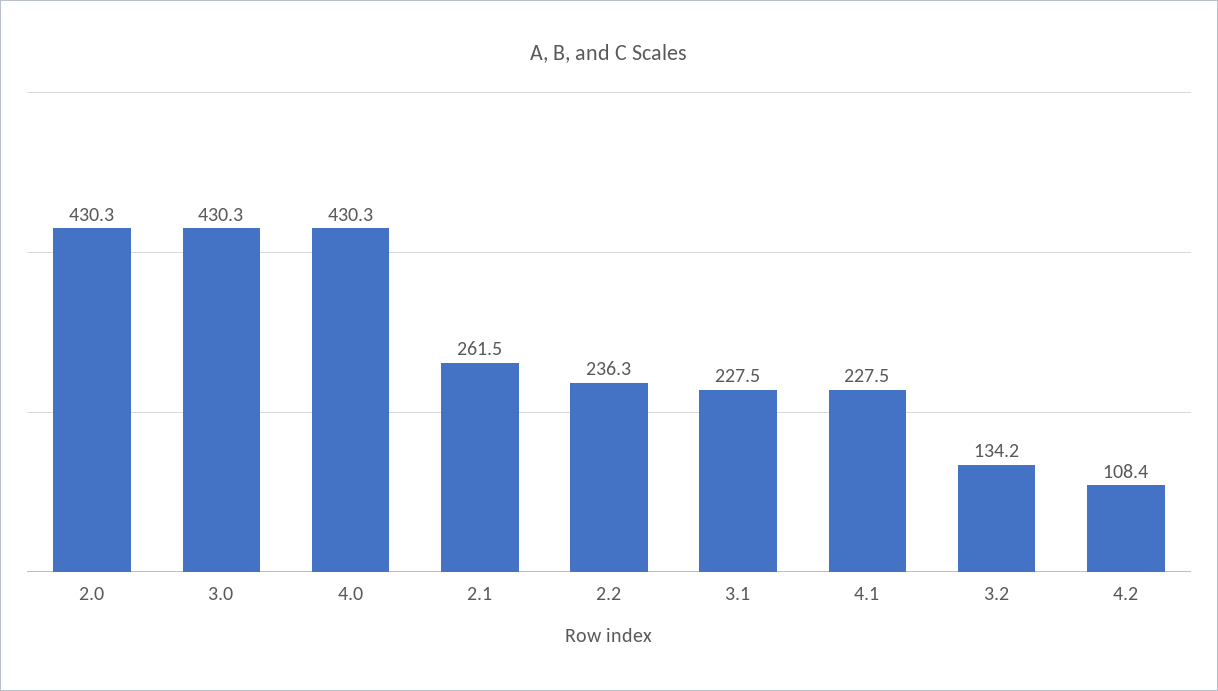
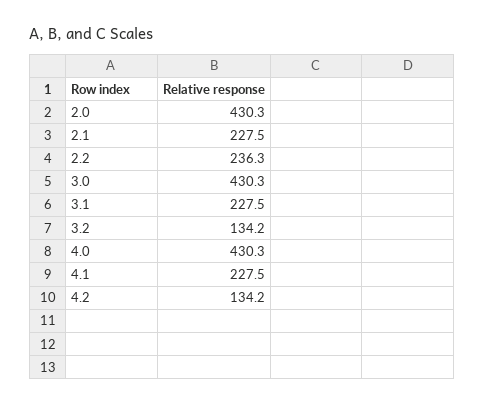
  {
    "2.0": 430.3,
    "3.0": 430.3,
    "4.0": 430.3,
-   "2.1": 261.5,
+   "2.1": 227.5,
    "2.2": 236.3,
    "3.1": 227.5,
    "4.1": 227.5,
    "3.2": 134.2,
-   "4.2": 108.4
+   "4.2": 134.2
  }

